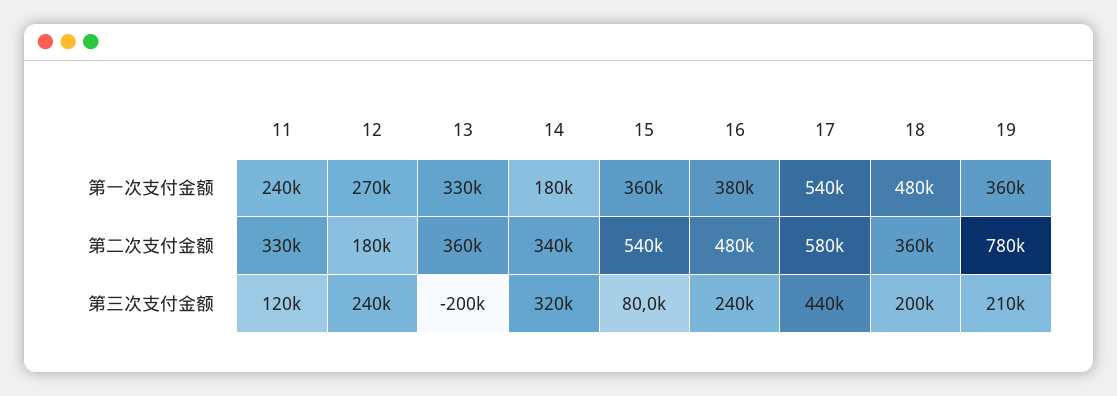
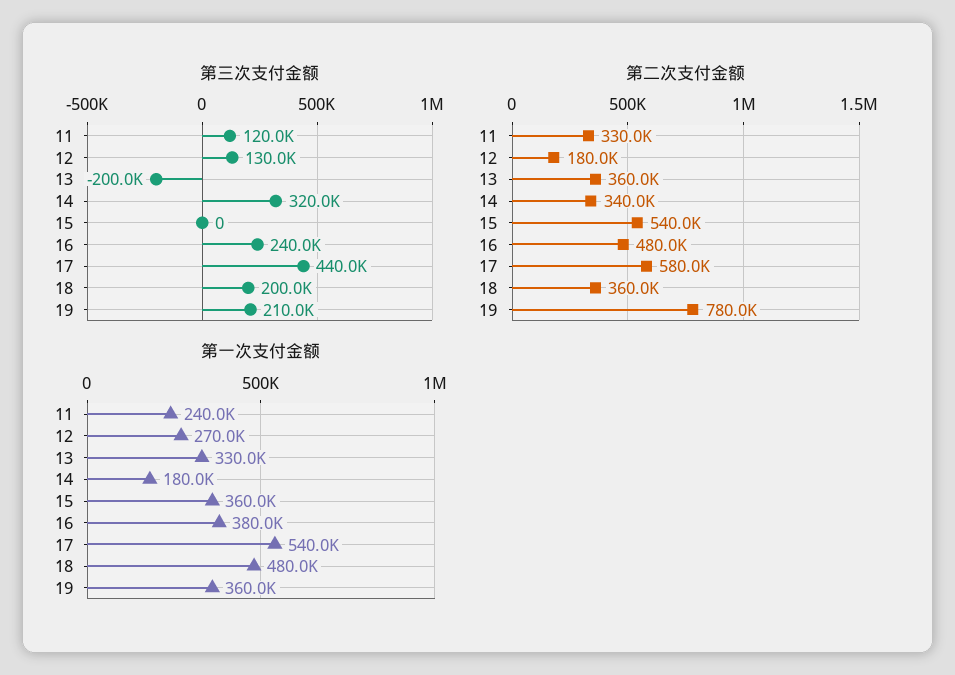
  {
    "第一次支付金额": {
      "11": 240000,
      "12": 270000,
      "13": 330000,
      "14": 180000,
      "15": 360000,
      "16": 380000,
      "17": 540000,
      "18": 480000,
      "19": 360000
    },
    "第二次支付金额": {
      "11": 330000,
      "12": 180000,
      "13": 360000,
      "14": 340000,
      "15": 540000,
      "16": 480000,
      "17": 580000,
      "18": 360000,
      "19": 780000
    },
    "第三次支付金额": {
      "11": 120000,
-     "12": 240000,
+     "12": 130000,
      "13": -200000,
      "14": 320000,
-     "15": 80000,
+     "15": 0,
      "16": 240000,
      "17": 440000,
      "18": 200000,
      "19": 210000
    }
  }

